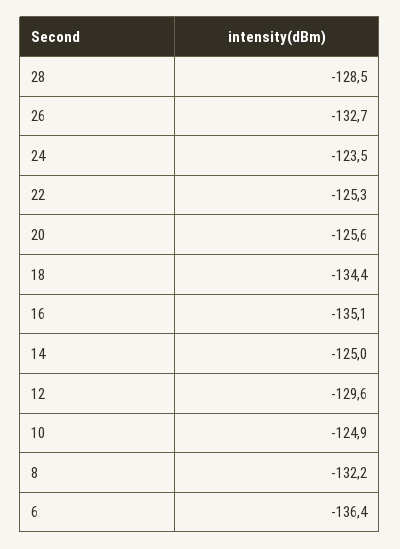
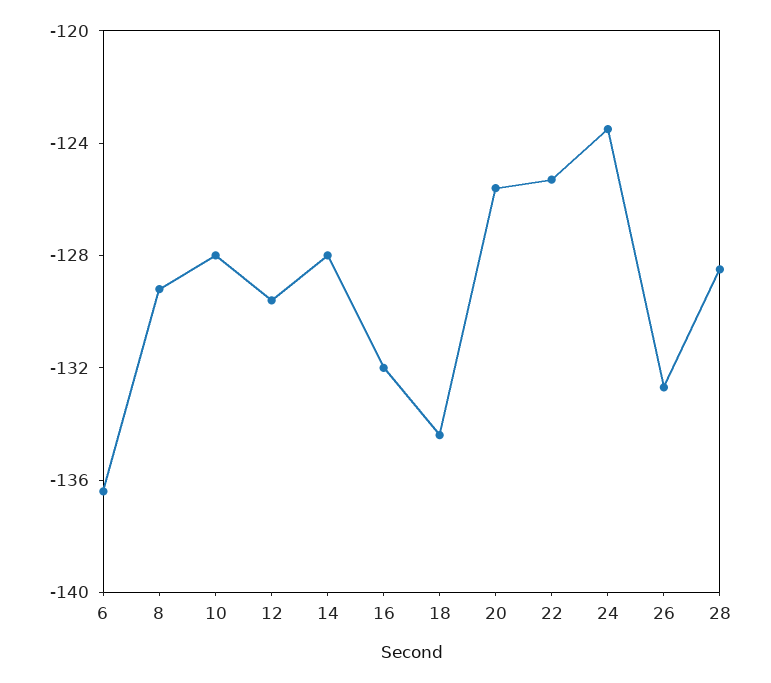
  {
    "28": -128.5,
    "26": -132.7,
    "24": -123.5,
    "22": -125.3,
    "20": -125.6,
    "18": -134.4,
-   "16": -135.1,
+   "16": -132,
-   "14": -125,
+   "14": -128,
    "12": -129.6,
-   "10": -124.9,
+   "10": -128,
-   "8": -132.2,
+   "8": -129,
    "6": -136.4
  }

